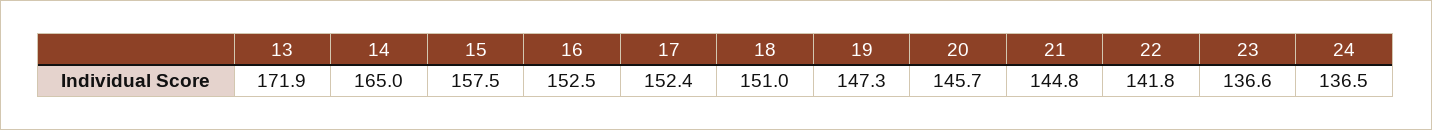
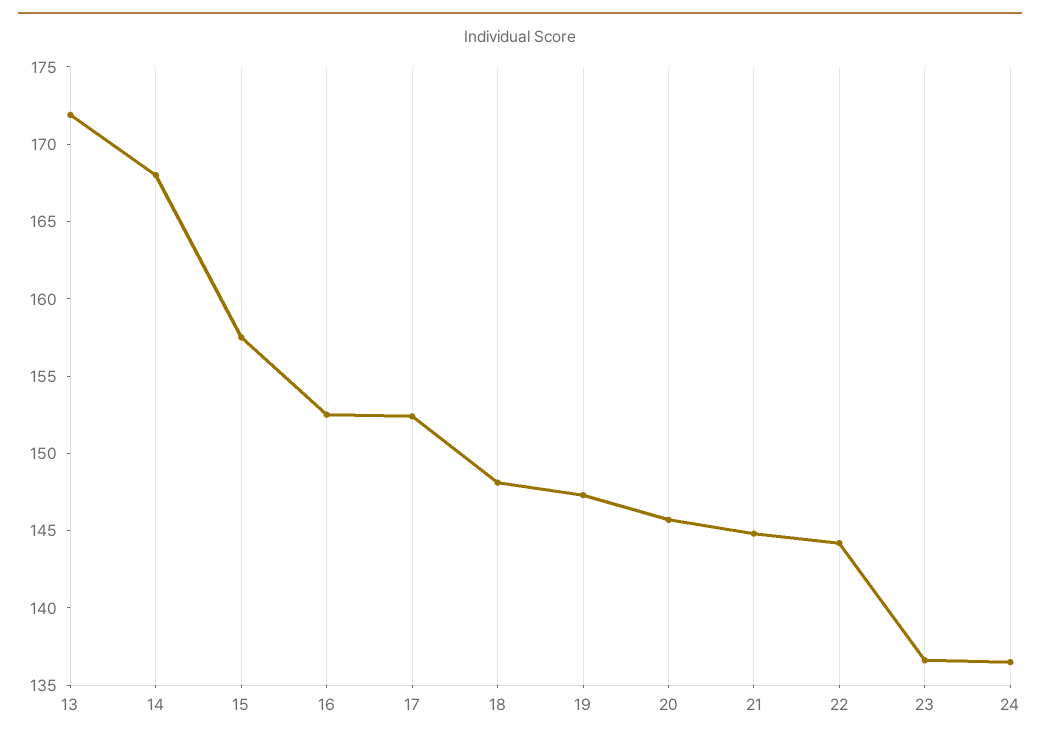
  {
    "13": 171.9,
-   "14": 165,
+   "14": 168,
    "15": 157.5,
    "16": 152.5,
    "17": 152.4,
-   "18": 151,
+   "18": 148,
    "19": 147.3,
    "20": 145.7,
    "21": 144.8,
-   "22": 141.8,
+   "22": 144,
    "23": 136.6,
    "24": 136.5
  }

